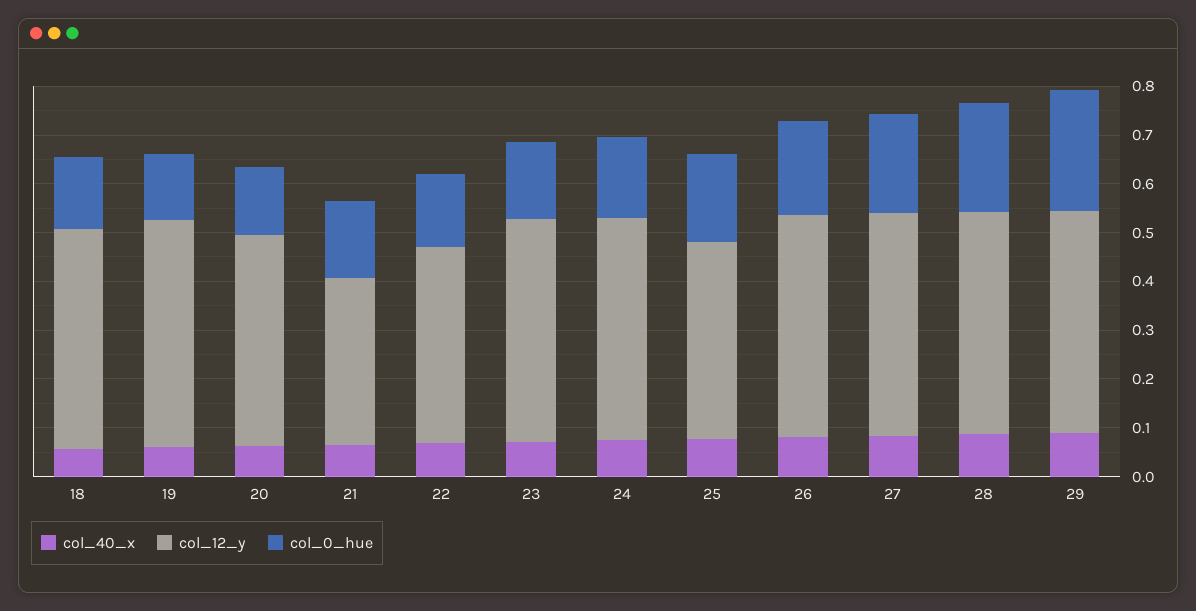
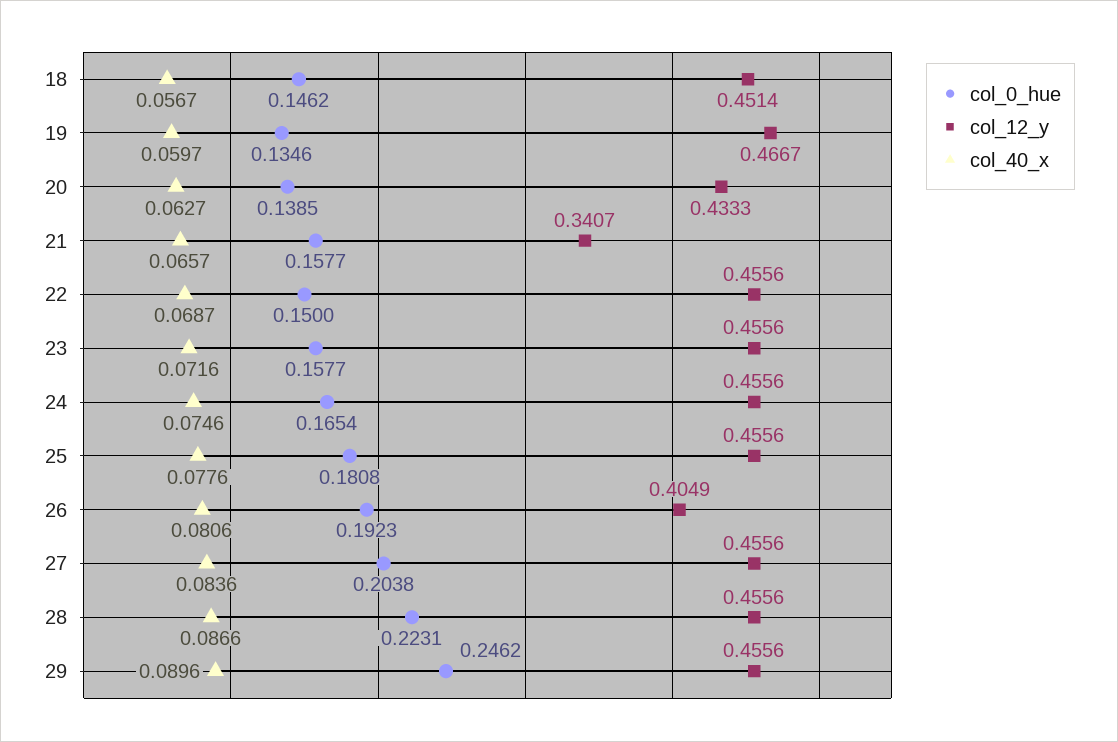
  {
    "col_40_x": {
      "18": 0.0567,
      "19": 0.0597,
      "20": 0.0627,
      "21": 0.0657,
      "22": 0.0687,
      "23": 0.0716,
      "24": 0.0746,
      "25": 0.0776,
      "26": 0.0806,
      "27": 0.0836,
      "28": 0.0866,
      "29": 0.0896
    },
    "col_12_y": {
      "18": 0.4514,
      "19": 0.4667,
      "20": 0.4333,
      "21": 0.3407,
-     "22": 0.4,
+     "22": 0.4556,
      "23": 0.4556,
      "24": 0.4556,
-     "25": 0.4,
+     "25": 0.4556,
-     "26": 0.46,
+     "26": 0.4049,
      "27": 0.4556,
      "28": 0.4556,
      "29": 0.4556
    },
    "col_0_hue": {
      "18": 0.1462,
      "19": 0.1346,
      "20": 0.1385,
      "21": 0.1577,
      "22": 0.15,
      "23": 0.1577,
      "24": 0.1654,
      "25": 0.1808,
      "26": 0.1923,
      "27": 0.2038,
      "28": 0.2231,
      "29": 0.2462
    }
  }

